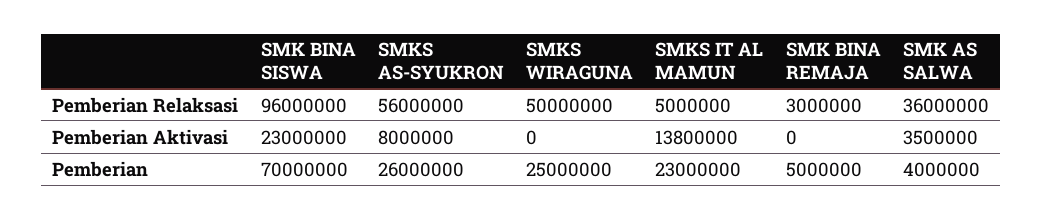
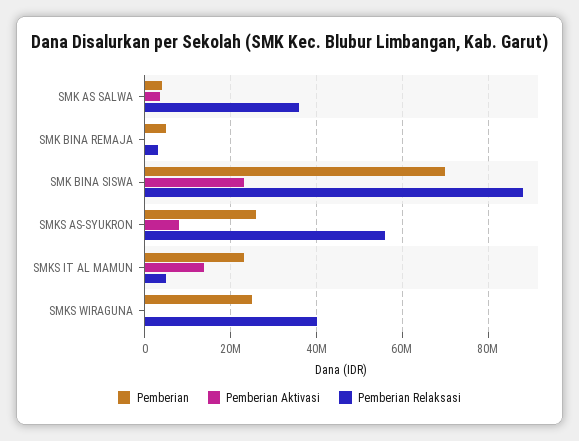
  {
    "Pemberian Relaksasi": {
-     "SMK BINA SISWA": 96000000,
+     "SMK BINA SISWA": 88000000,
      "SMKS AS-SYUKRON": 56000000,
-     "SMKS WIRAGUNA": 50000000,
+     "SMKS WIRAGUNA": 40000000,
      "SMKS IT AL MAMUN": 5000000,
      "SMK BINA REMAJA": 3000000,
      "SMK AS SALWA": 36000000
    },
    "Pemberian Aktivasi": {
      "SMK BINA SISWA": 23000000,
      "SMKS AS-SYUKRON": 8000000,
      "SMKS WIRAGUNA": 0,
      "SMKS IT AL MAMUN": 13800000,
      "SMK BINA REMAJA": 0,
      "SMK AS SALWA": 3500000
    },
    "Pemberian": {
      "SMK BINA SISWA": 70000000,
      "SMKS AS-SYUKRON": 26000000,
      "SMKS WIRAGUNA": 25000000,
      "SMKS IT AL MAMUN": 23000000,
      "SMK BINA REMAJA": 5000000,
      "SMK AS SALWA": 4000000
    }
  }

